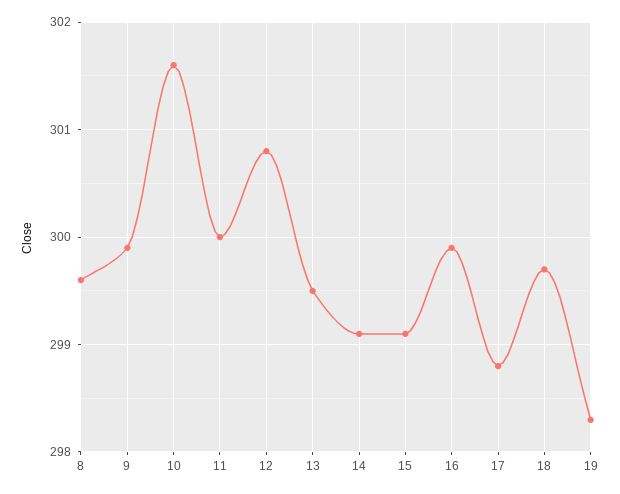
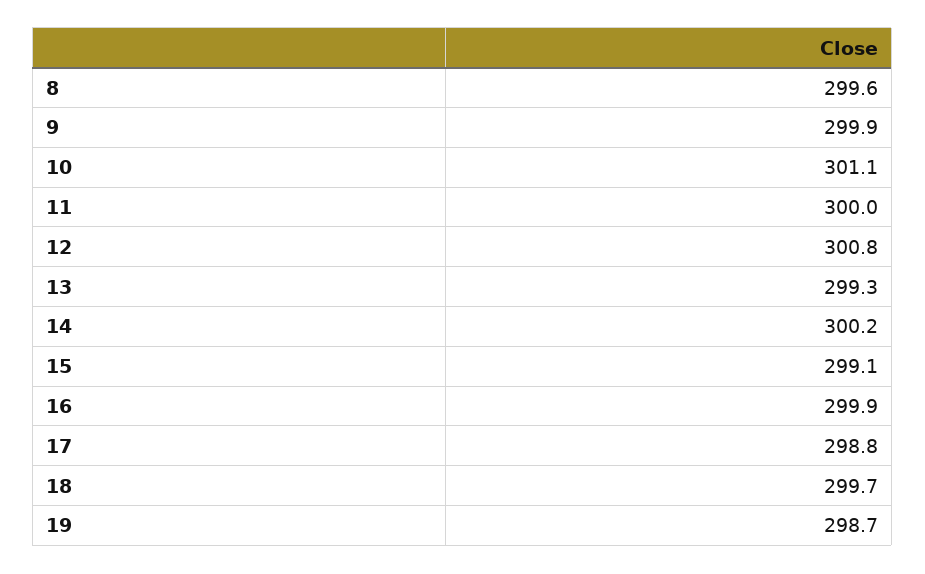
  {
    "8": 299.6,
    "9": 299.9,
-   "10": 301.6,
+   "10": 301.1,
    "11": 300,
    "12": 300.8,
-   "13": 299.5,
+   "13": 299.3,
-   "14": 299.1,
+   "14": 300.2,
    "15": 299.1,
    "16": 299.9,
    "17": 298.8,
    "18": 299.7,
-   "19": 298.3
+   "19": 298.7
  }

